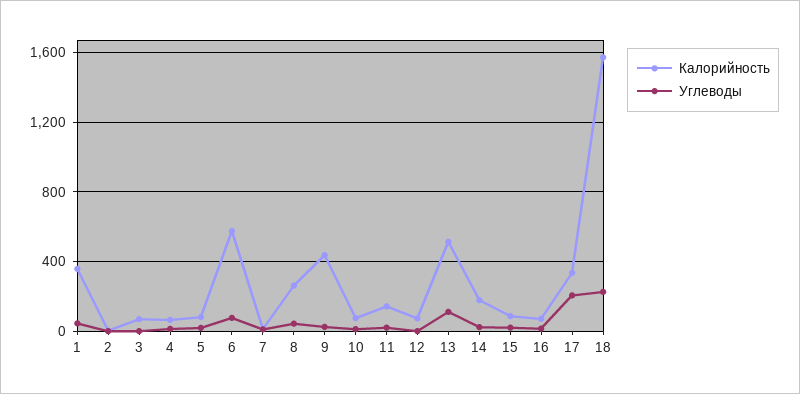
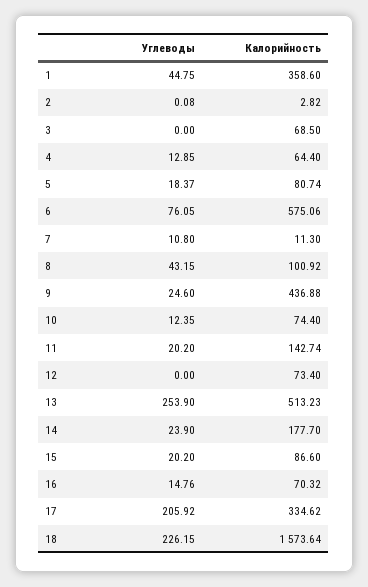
  {
    "Калорийность": {
      "1": 358.6,
      "2": 2.82,
      "3": 68.5,
      "4": 64.4,
      "5": 80.74,
      "6": 575.06,
      "7": 11.3,
-     "8": 250,
+     "8": 100.92,
      "9": 436.88,
      "10": 74.4,
      "11": 142.74,
      "12": 73.4,
      "13": 513.23,
      "14": 177.7,
      "15": 86.6,
      "16": 70.32,
      "17": 334.62,
      "18": 1573.64
    },
    "Углеводы": {
      "1": 44.75,
      "2": 0.08,
      "3": 0,
      "4": 12.85,
      "5": 18.37,
      "6": 76.05,
      "7": 10.8,
      "8": 43.15,
      "9": 24.6,
      "10": 12.35,
      "11": 20.2,
      "12": 0,
-     "13": 100,
+     "13": 253.9,
      "14": 23.9,
      "15": 20.2,
      "16": 14.76,
      "17": 205.92,
      "18": 226.15
    }
  }

